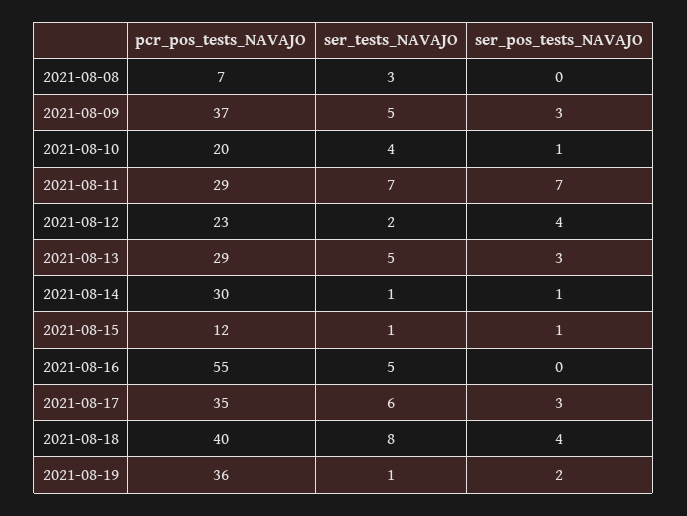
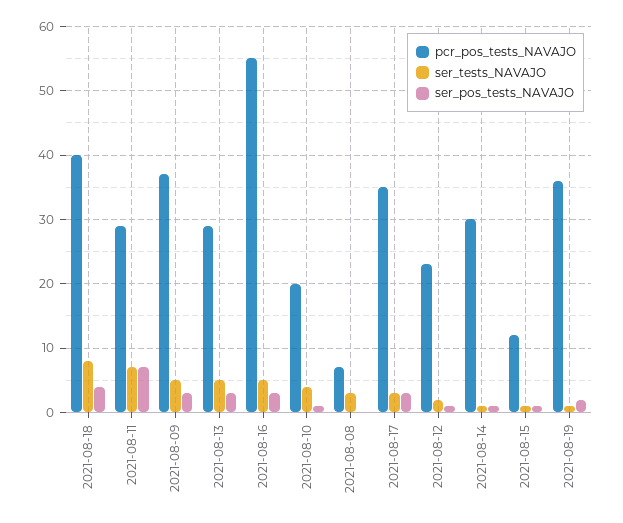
  {
    "pcr_pos_tests_NAVAJO": {
      "2021-08-08": 7,
      "2021-08-09": 37,
      "2021-08-10": 20,
      "2021-08-11": 29,
      "2021-08-12": 23,
      "2021-08-13": 29,
      "2021-08-14": 30,
      "2021-08-15": 12,
      "2021-08-16": 55,
      "2021-08-17": 35,
      "2021-08-18": 40,
      "2021-08-19": 36
    },
    "ser_tests_NAVAJO": {
      "2021-08-08": 3,
      "2021-08-09": 5,
      "2021-08-10": 4,
      "2021-08-11": 7,
      "2021-08-12": 2,
      "2021-08-13": 5,
      "2021-08-14": 1,
      "2021-08-15": 1,
      "2021-08-16": 5,
-     "2021-08-17": 6,
+     "2021-08-17": 3,
      "2021-08-18": 8,
      "2021-08-19": 1
    },
    "ser_pos_tests_NAVAJO": {
      "2021-08-08": 0,
      "2021-08-09": 3,
      "2021-08-10": 1,
      "2021-08-11": 7,
-     "2021-08-12": 4,
+     "2021-08-12": 1,
      "2021-08-13": 3,
      "2021-08-14": 1,
      "2021-08-15": 1,
-     "2021-08-16": 0,
+     "2021-08-16": 3,
      "2021-08-17": 3,
      "2021-08-18": 4,
      "2021-08-19": 2
    }
  }

